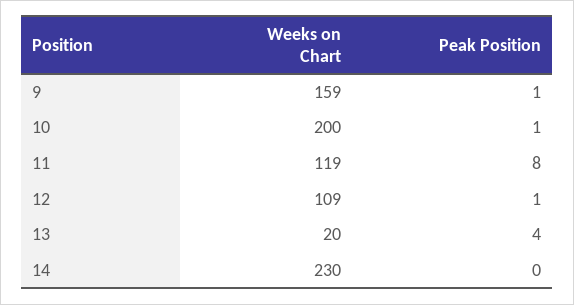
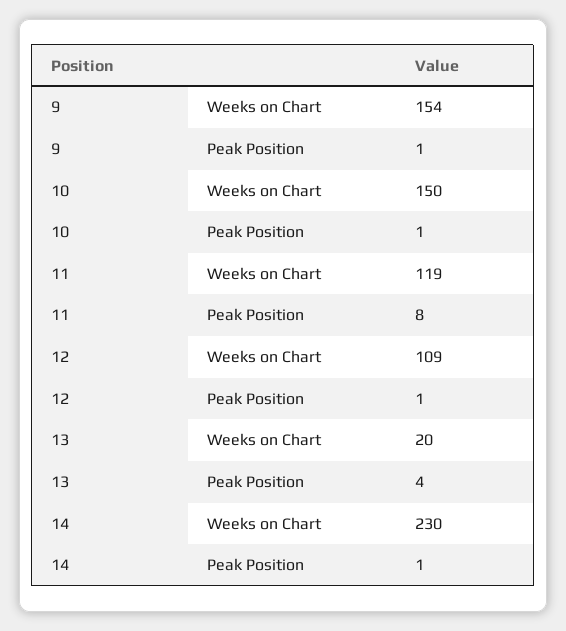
  {
    "Weeks on Chart": {
-     "9": 159,
+     "9": 154,
-     "10": 200,
+     "10": 150,
      "11": 119,
      "12": 109,
      "13": 20,
      "14": 230
    },
    "Peak Position": {
      "9": 1,
      "10": 1,
      "11": 8,
      "12": 1,
      "13": 4,
-     "14": 0
+     "14": 1
    }
  }

